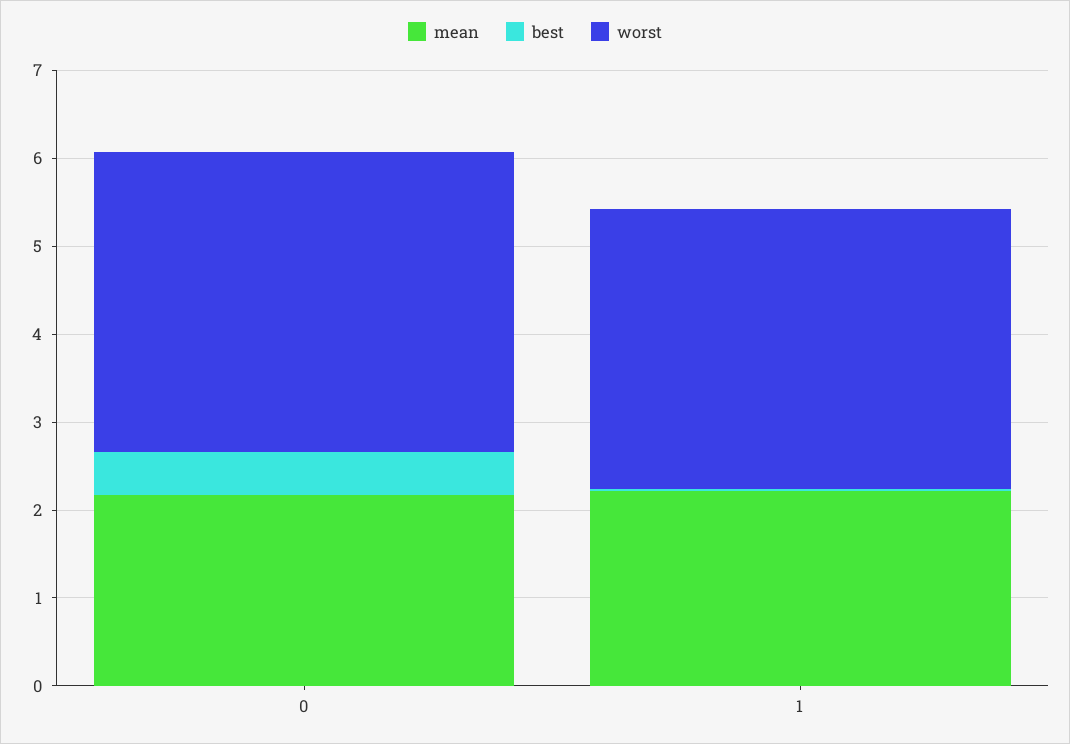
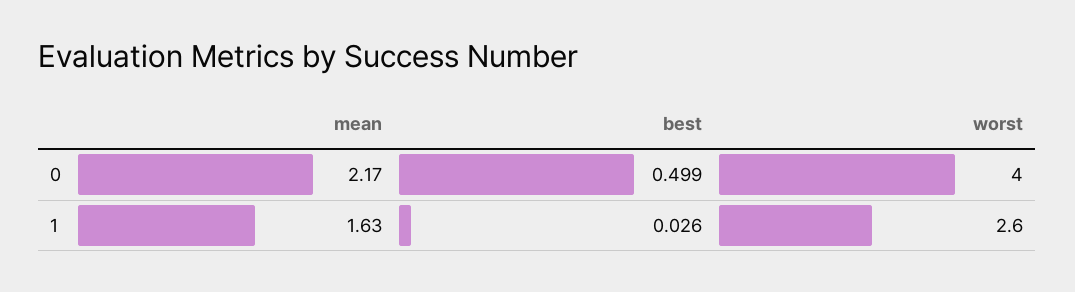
  {
    "mean": {
      "0": 2.17,
-     "1": 2.2
+     "1": 1.63
    },
    "best": {
      "0": 0.499,
      "1": 0.026
    },
    "worst": {
-     "0": 3.4,
+     "0": 4,
-     "1": 3.2
+     "1": 2.6
    }
  }

